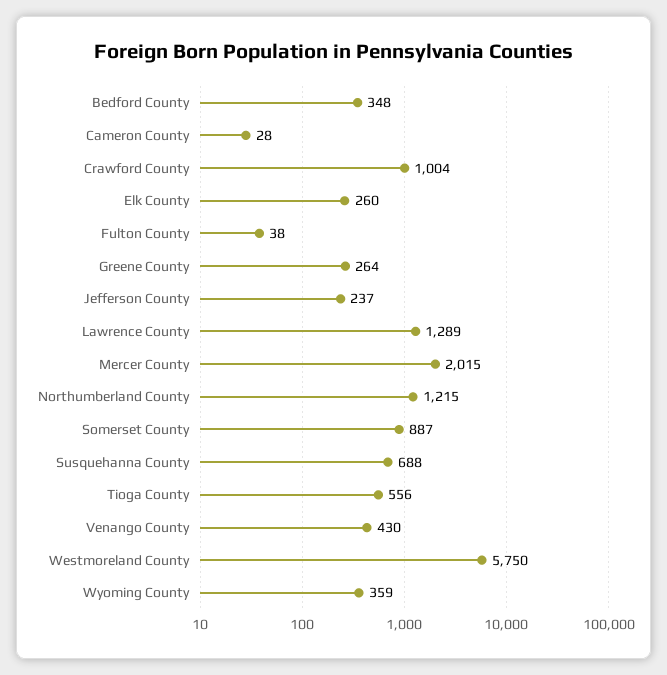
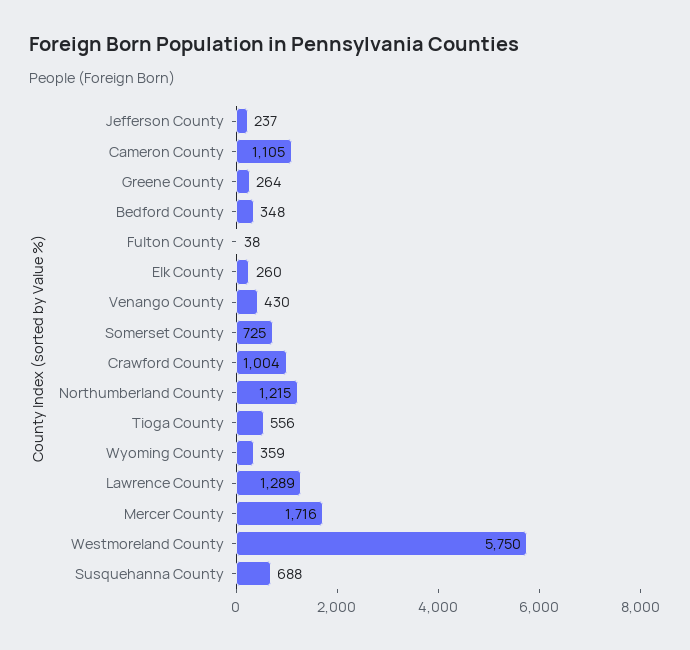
  {
    "Bedford County": 348,
-   "Cameron County": 28,
+   "Cameron County": 1105,
    "Crawford County": 1004,
    "Elk County": 260,
    "Fulton County": 38,
    "Greene County": 264,
    "Jefferson County": 237,
    "Lawrence County": 1289,
-   "Mercer County": 2015,
+   "Mercer County": 1716,
    "Northumberland County": 1215,
-   "Somerset County": 887,
+   "Somerset County": 725,
    "Susquehanna County": 688,
    "Tioga County": 556,
    "Venango County": 430,
    "Westmoreland County": 5750,
    "Wyoming County": 359
  }

